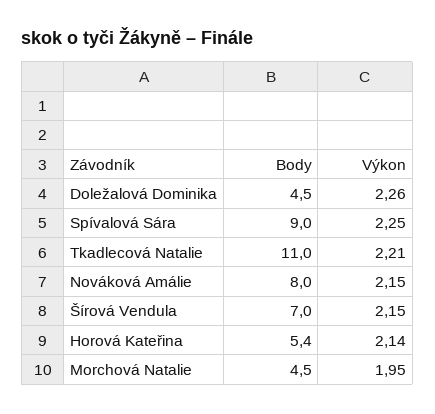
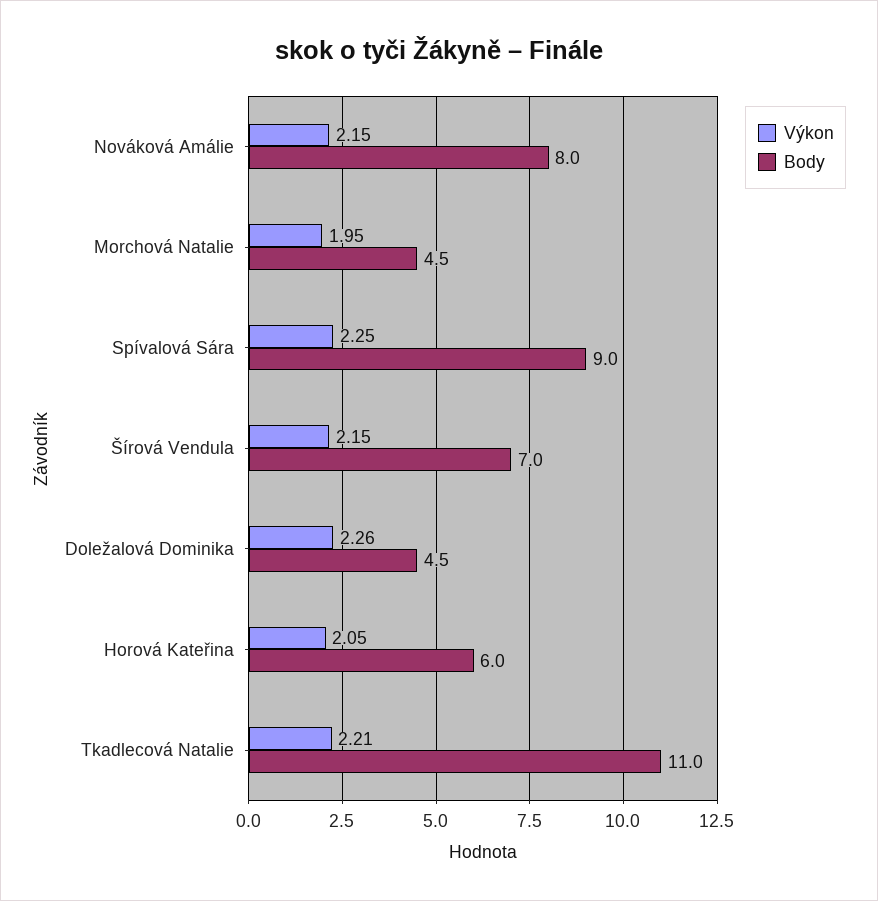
  {
    "Body": {
      "Doležalová Dominika": 4.5,
      "Spívalová Sára": 9,
      "Tkadlecová Natalie": 11,
      "Nováková Amálie": 8,
      "Šírová Vendula": 7,
-     "Horová Kateřina": 5.4,
+     "Horová Kateřina": 6,
      "Morchová Natalie": 4.5
    },
    "Výkon": {
      "Doležalová Dominika": 2.26,
      "Spívalová Sára": 2.25,
      "Tkadlecová Natalie": 2.21,
      "Nováková Amálie": 2.15,
      "Šírová Vendula": 2.15,
-     "Horová Kateřina": 2.14,
+     "Horová Kateřina": 2.05,
      "Morchová Natalie": 1.95
    }
  }

